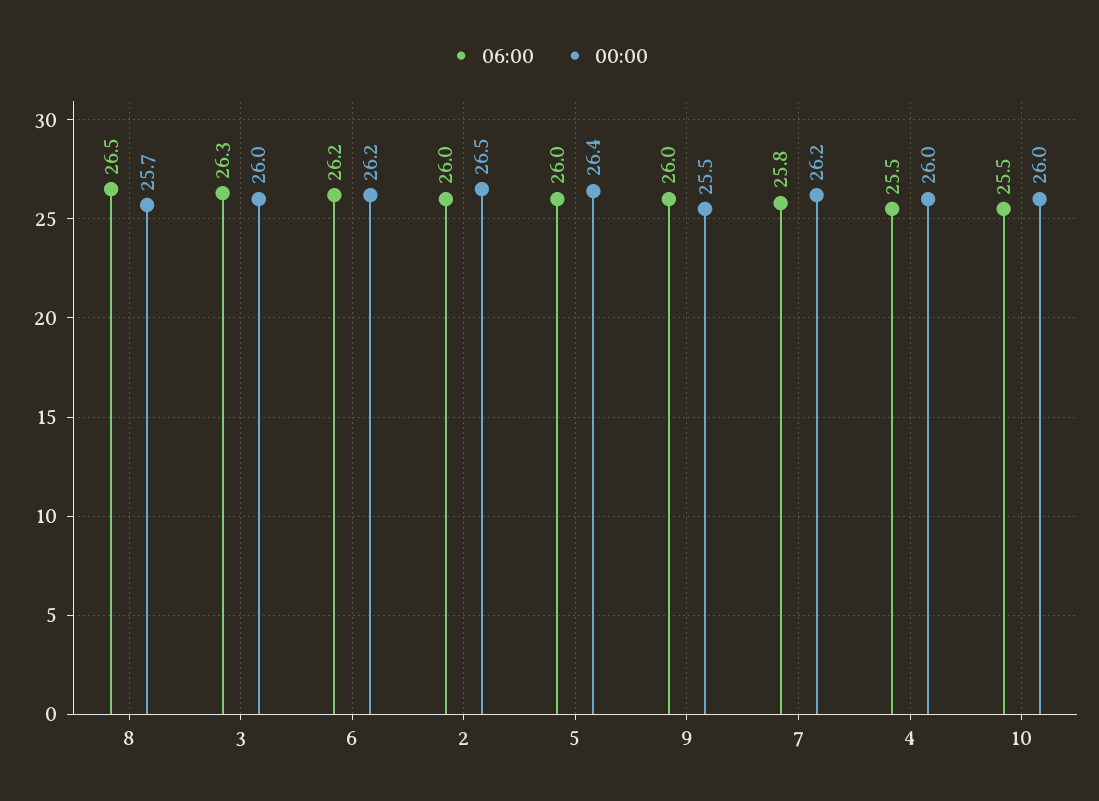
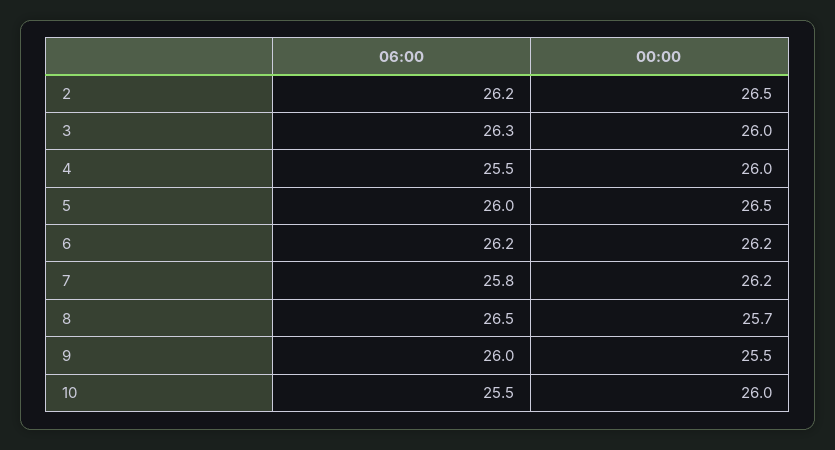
  {
    "06:00": {
      "8": 26.5,
      "3": 26.3,
      "6": 26.2,
-     "2": 26,
+     "2": 26.2,
      "5": 26,
      "9": 26,
      "7": 25.8,
      "4": 25.5,
      "10": 25.5
    },
    "00:00": {
      "8": 25.7,
      "3": 26,
      "6": 26.2,
      "2": 26.5,
-     "5": 26.4,
+     "5": 26.5,
      "9": 25.5,
      "7": 26.2,
      "4": 26,
      "10": 26
    }
  }

